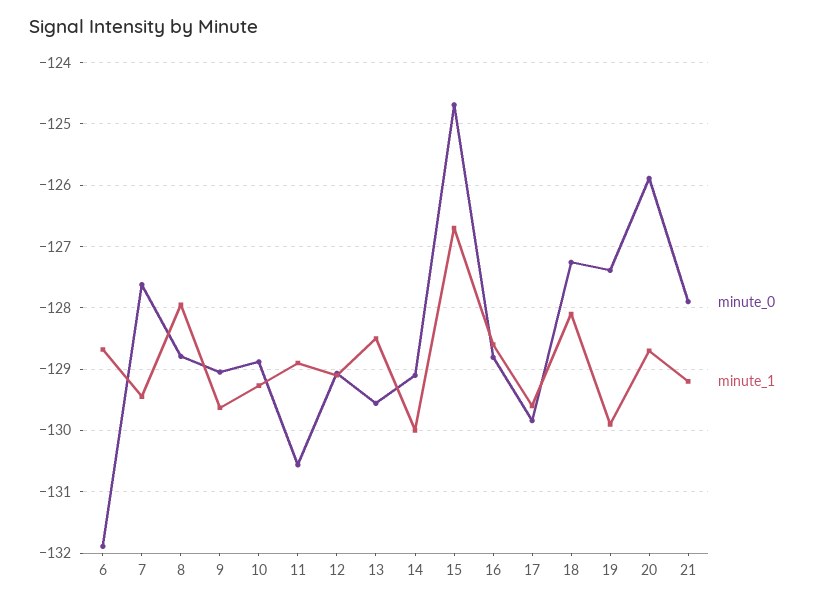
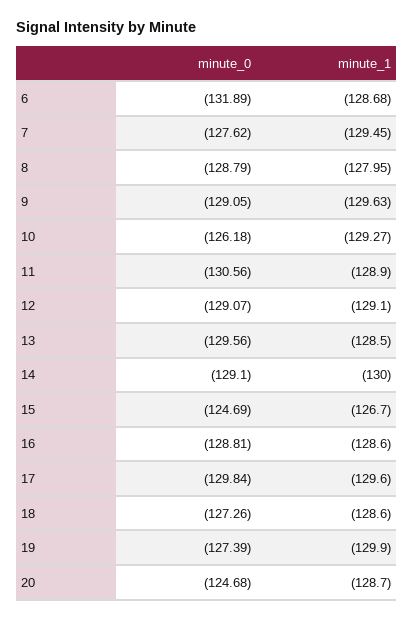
  {
    "minute_0": {
      "6": -131.89,
      "7": -127.62,
      "8": -128.79,
      "9": -129.05,
-     "10": -128.9,
+     "10": -126.18,
      "11": -130.56,
      "12": -129.07,
      "13": -129.56,
      "14": -129.1,
      "15": -124.69,
      "16": -128.81,
      "17": -129.84,
      "18": -127.26,
      "19": -127.39,
-     "20": -125.9,
+     "20": -124.68
-     "21": -127.9
    },
    "minute_1": {
      "6": -128.68,
      "7": -129.45,
      "8": -127.95,
      "9": -129.63,
      "10": -129.27,
      "11": -128.9,
      "12": -129.1,
      "13": -128.5,
      "14": -130,
      "15": -126.7,
      "16": -128.6,
      "17": -129.6,
-     "18": -128.1,
+     "18": -128.6,
      "19": -129.9,
-     "20": -128.7,
+     "20": -128.7
-     "21": -129.2
    }
  }

